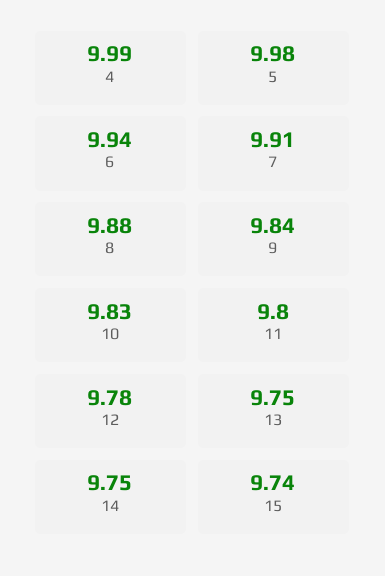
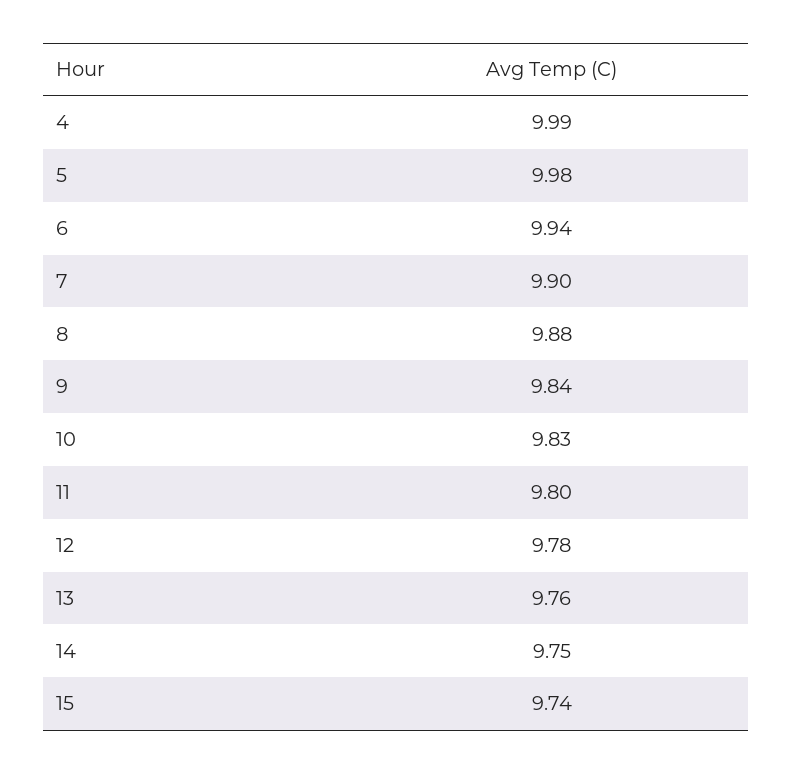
  {
    "4": 9.99,
    "5": 9.98,
    "6": 9.94,
-   "7": 9.91,
+   "7": 9.9,
    "8": 9.88,
    "9": 9.84,
    "10": 9.83,
    "11": 9.8,
    "12": 9.78,
-   "13": 9.75,
+   "13": 9.76,
    "14": 9.75,
    "15": 9.74
  }

